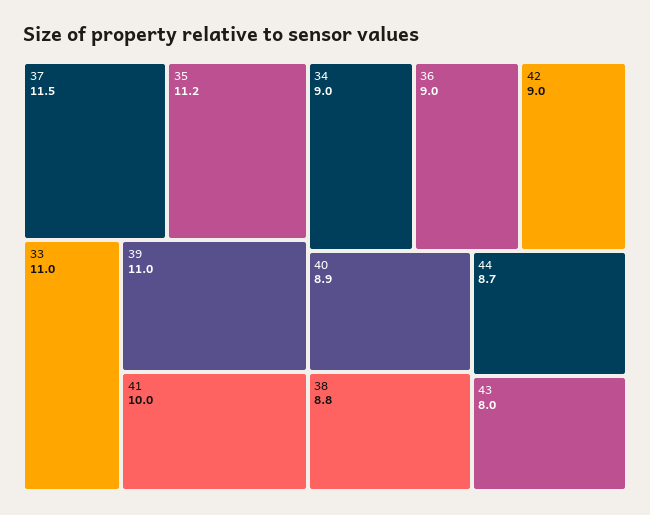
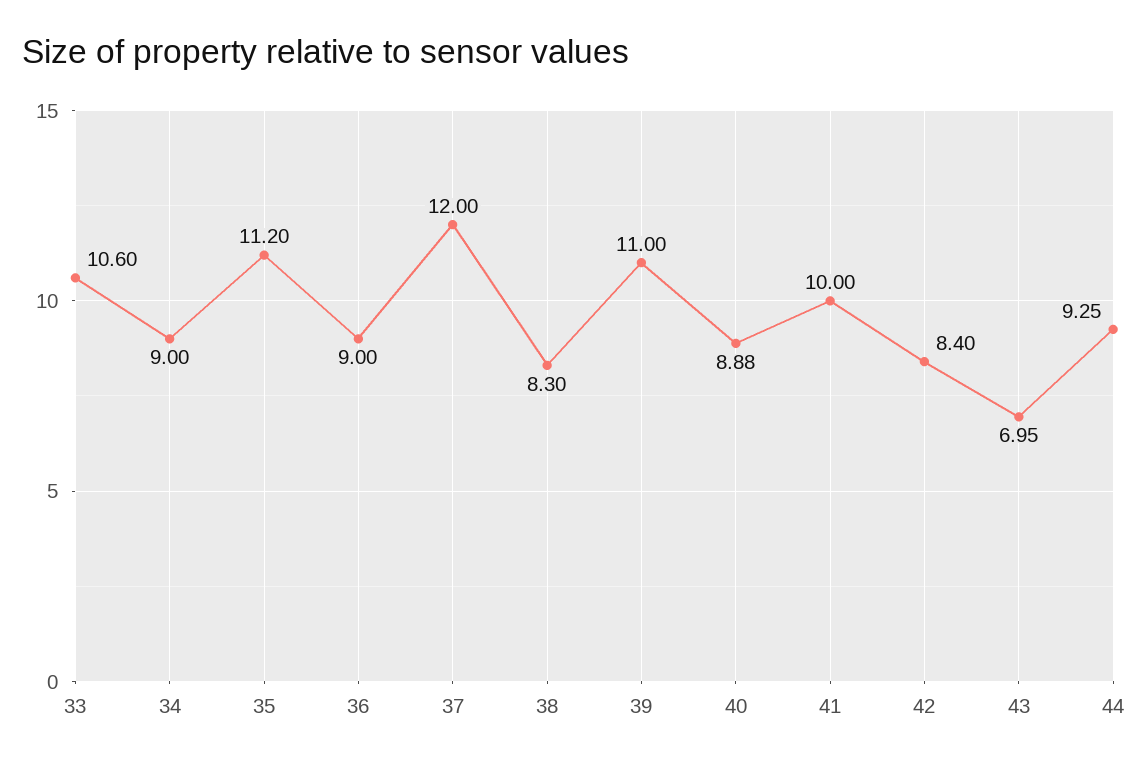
  {
-   "37": 11.5,
+   "37": 12,
    "35": 11.2,
-   "33": 11,
+   "33": 10.6,
    "39": 11,
    "41": 10,
    "34": 9,
    "36": 9,
-   "42": 9,
+   "42": 8.4,
    "40": 8.88,
-   "38": 8.8,
+   "38": 8.3,
-   "44": 8.7,
+   "44": 9.25,
-   "43": 8
+   "43": 6.95
  }

